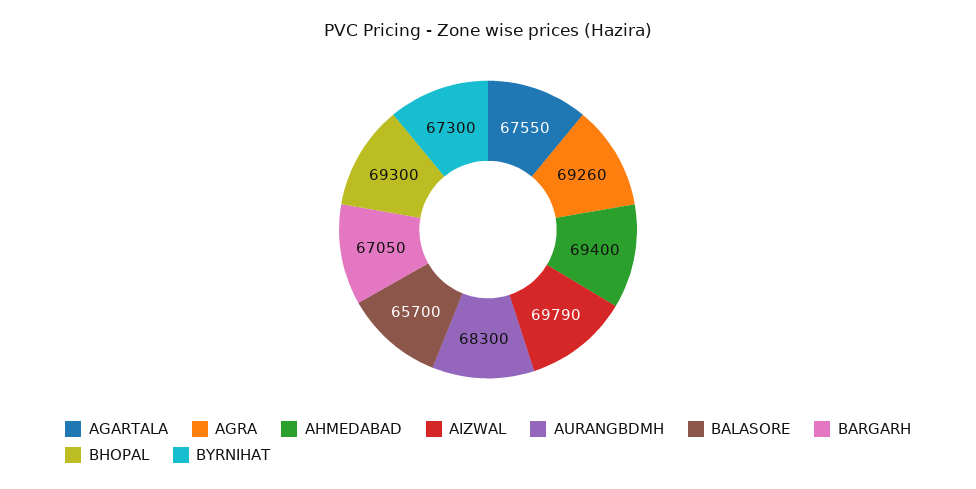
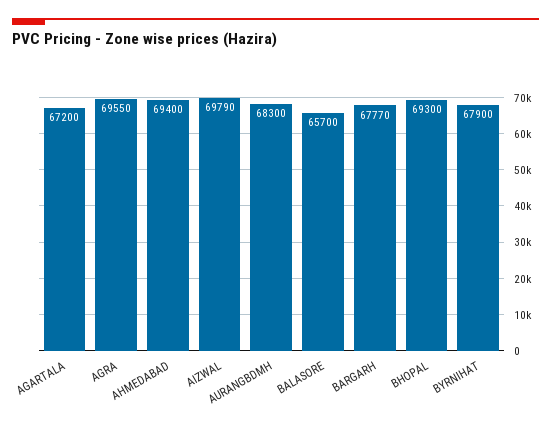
  {
-   "AGARTALA": 67550,
+   "AGARTALA": 67200,
-   "AGRA": 69260,
+   "AGRA": 69550,
    "AHMEDABAD": 69400,
    "AIZWAL": 69790,
    "AURANGBDMH": 68300,
    "BALASORE": 65700,
-   "BARGARH": 67050,
+   "BARGARH": 67770,
    "BHOPAL": 69300,
-   "BYRNIHAT": 67300
+   "BYRNIHAT": 67900
  }

